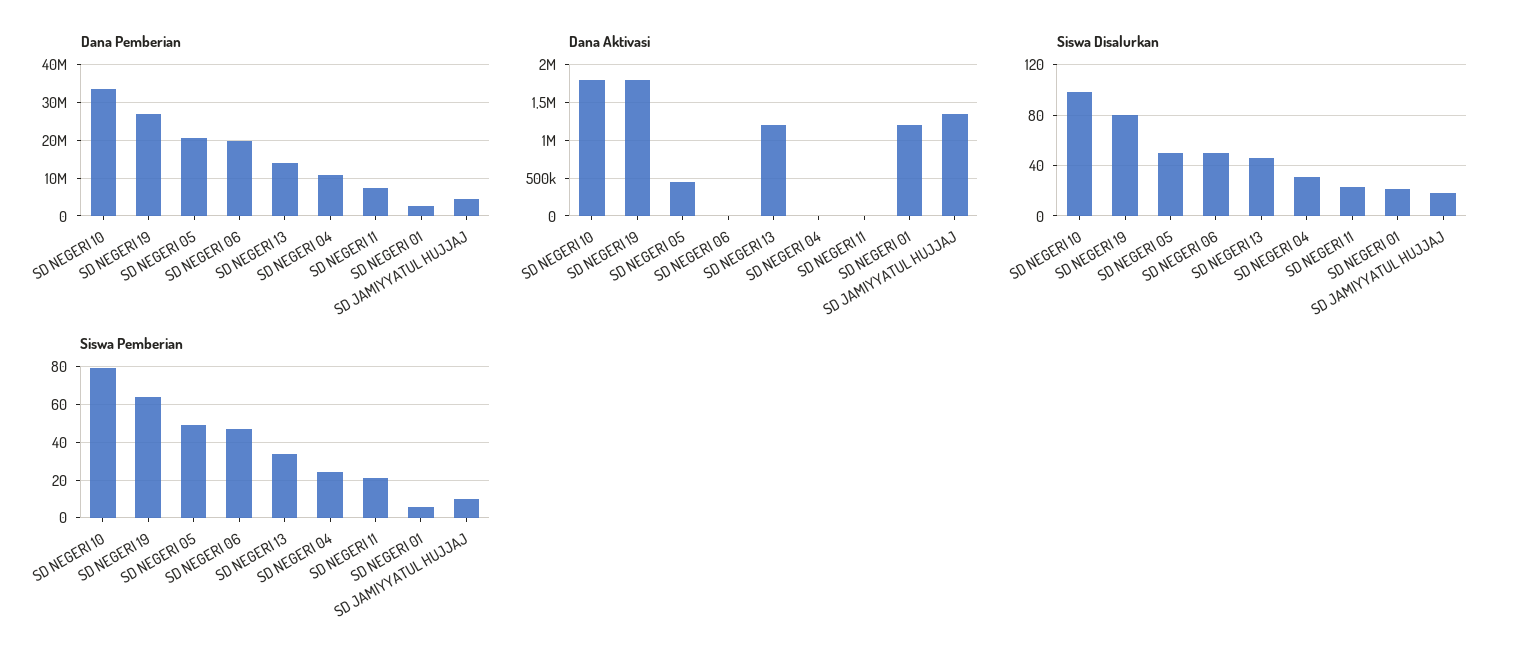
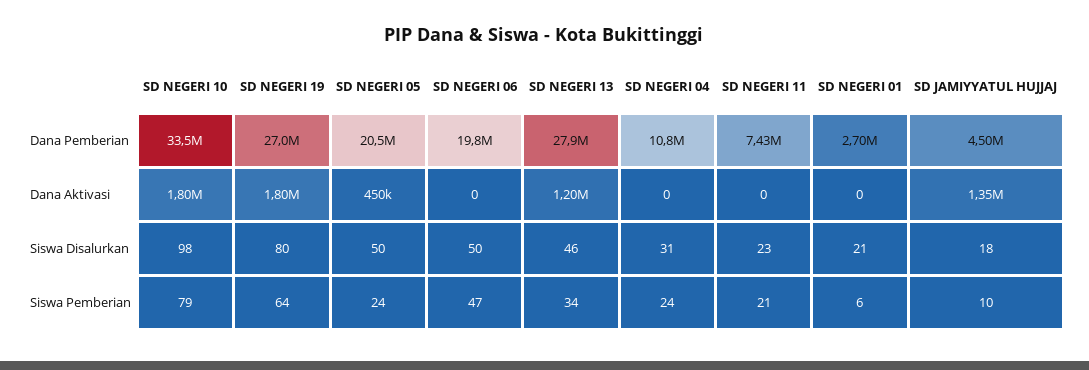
  {
    "Dana Pemberian": {
      "SD NEGERI 10": 33500000,
      "SD NEGERI 19": 27000000,
      "SD NEGERI 05": 20500000,
      "SD NEGERI 06": 19800000,
-     "SD NEGERI 13": 14000000,
+     "SD NEGERI 13": 27900000,
      "SD NEGERI 04": 10800000,
      "SD NEGERI 11": 7430000,
      "SD NEGERI 01": 2700000,
      "SD JAMIYYATUL HUJJAJ": 4500000
    },
    "Dana Aktivasi": {
      "SD NEGERI 10": 1800000,
      "SD NEGERI 19": 1800000,
      "SD NEGERI 05": 450000,
      "SD NEGERI 06": 0,
      "SD NEGERI 13": 1200000,
      "SD NEGERI 04": 0,
      "SD NEGERI 11": 0,
-     "SD NEGERI 01": 1200000,
+     "SD NEGERI 01": 0,
      "SD JAMIYYATUL HUJJAJ": 1350000
    },
    "Siswa Disalurkan": {
      "SD NEGERI 10": 98,
      "SD NEGERI 19": 80,
      "SD NEGERI 05": 50,
      "SD NEGERI 06": 50,
      "SD NEGERI 13": 46,
      "SD NEGERI 04": 31,
      "SD NEGERI 11": 23,
      "SD NEGERI 01": 21,
      "SD JAMIYYATUL HUJJAJ": 18
    },
    "Siswa Pemberian": {
      "SD NEGERI 10": 79,
      "SD NEGERI 19": 64,
-     "SD NEGERI 05": 50,
+     "SD NEGERI 05": 24,
      "SD NEGERI 06": 47,
      "SD NEGERI 13": 34,
      "SD NEGERI 04": 24,
      "SD NEGERI 11": 21,
      "SD NEGERI 01": 6,
      "SD JAMIYYATUL HUJJAJ": 10
    }
  }

